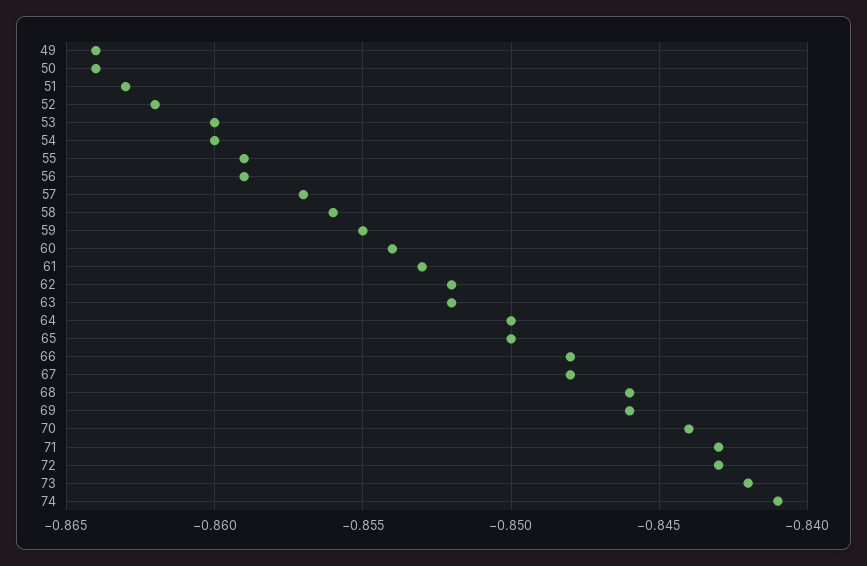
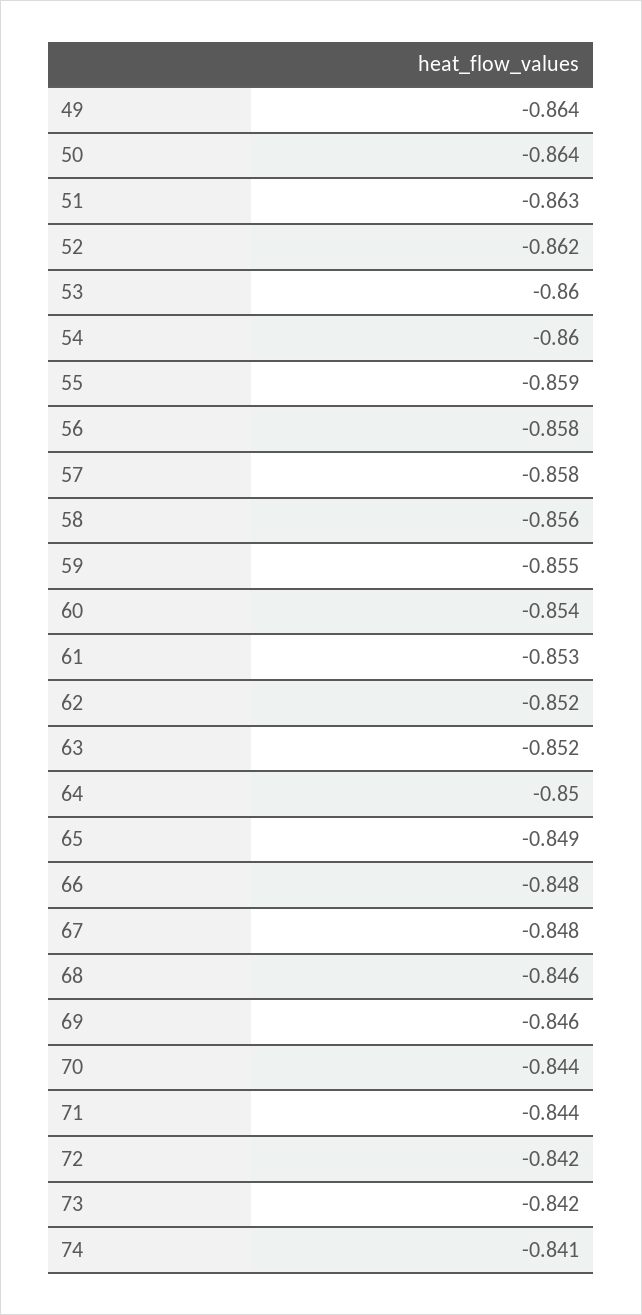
  {
    "49": -0.864,
    "50": -0.864,
    "51": -0.863,
    "52": -0.862,
    "53": -0.86,
    "54": -0.86,
    "55": -0.859,
-   "56": -0.859,
+   "56": -0.858,
-   "57": -0.857,
+   "57": -0.858,
    "58": -0.856,
    "59": -0.855,
    "60": -0.854,
    "61": -0.853,
    "62": -0.852,
    "63": -0.852,
    "64": -0.85,
-   "65": -0.85,
+   "65": -0.849,
    "66": -0.848,
    "67": -0.848,
    "68": -0.846,
    "69": -0.846,
    "70": -0.844,
-   "71": -0.843,
+   "71": -0.844,
-   "72": -0.843,
+   "72": -0.842,
    "73": -0.842,
    "74": -0.841
  }

